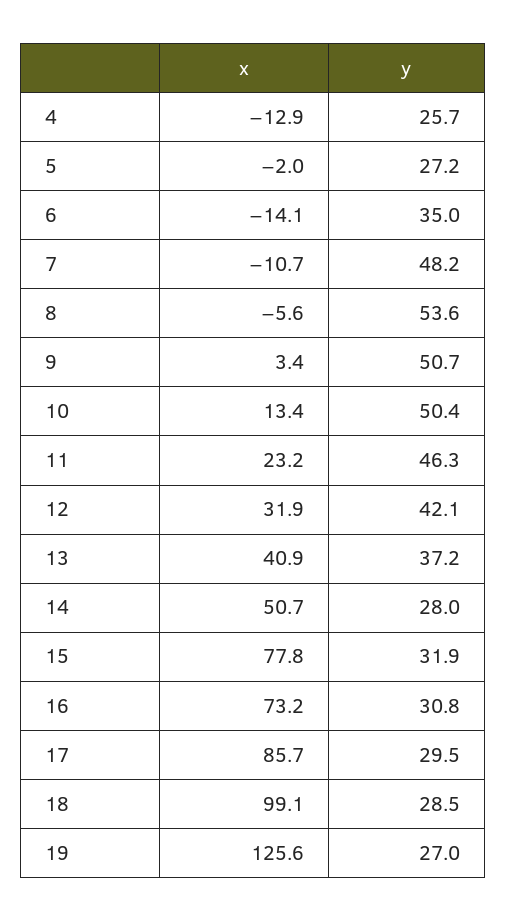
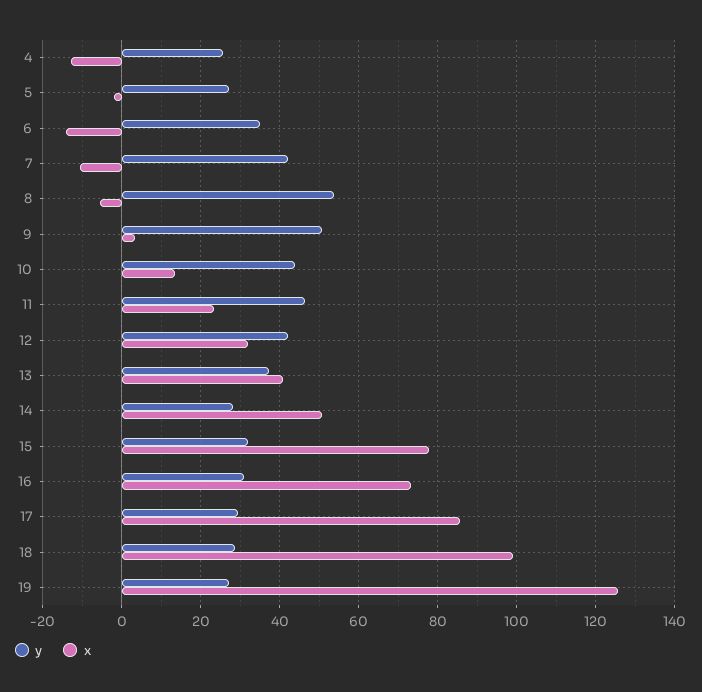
  {
    "x": {
      "4": -12.9,
      "5": -2,
      "6": -14.1,
      "7": -10.7,
      "8": -5.6,
      "9": 3.4,
      "10": 13.4,
      "11": 23.2,
      "12": 31.9,
      "13": 40.9,
      "14": 50.7,
      "15": 77.8,
      "16": 73.2,
      "17": 85.7,
      "18": 99.1,
      "19": 125.6
    },
    "y": {
      "4": 25.7,
      "5": 27.2,
      "6": 35,
-     "7": 48.2,
+     "7": 42,
      "8": 53.6,
      "9": 50.7,
-     "10": 50.4,
+     "10": 44,
      "11": 46.3,
      "12": 42.1,
      "13": 37.2,
      "14": 28,
      "15": 31.9,
      "16": 30.8,
      "17": 29.5,
      "18": 28.5,
      "19": 27
    }
  }

